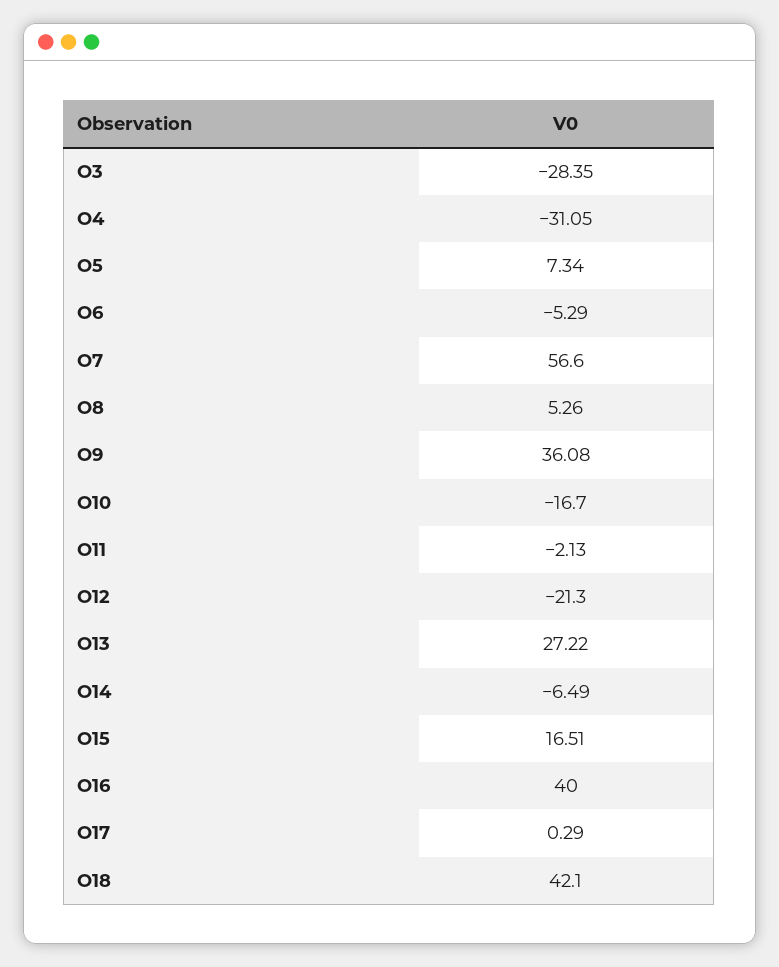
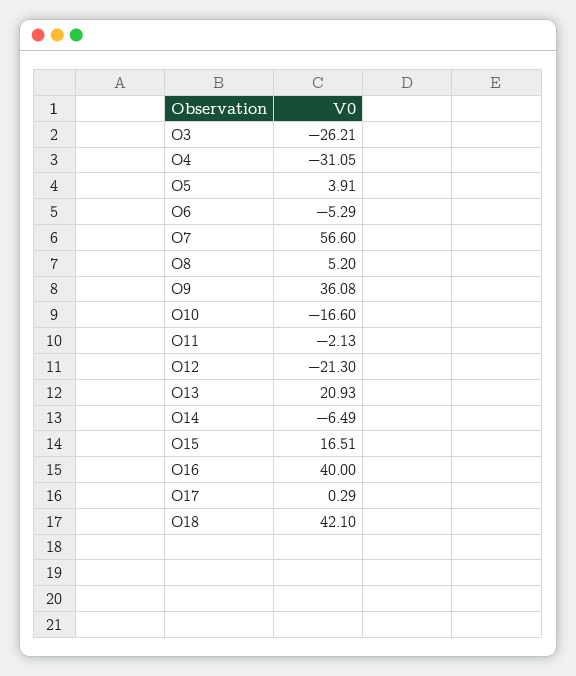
  {
-   "O3": -28.35,
+   "O3": -26.21,
    "O4": -31.05,
-   "O5": 7.34,
+   "O5": 3.91,
    "O6": -5.29,
    "O7": 56.6,
-   "O8": 5.26,
+   "O8": 5.2,
    "O9": 36.08,
-   "O10": -16.7,
+   "O10": -16.6,
    "O11": -2.13,
    "O12": -21.3,
-   "O13": 27.22,
+   "O13": 20.93,
    "O14": -6.49,
    "O15": 16.51,
    "O16": 40,
    "O17": 0.29,
    "O18": 42.1
  }

